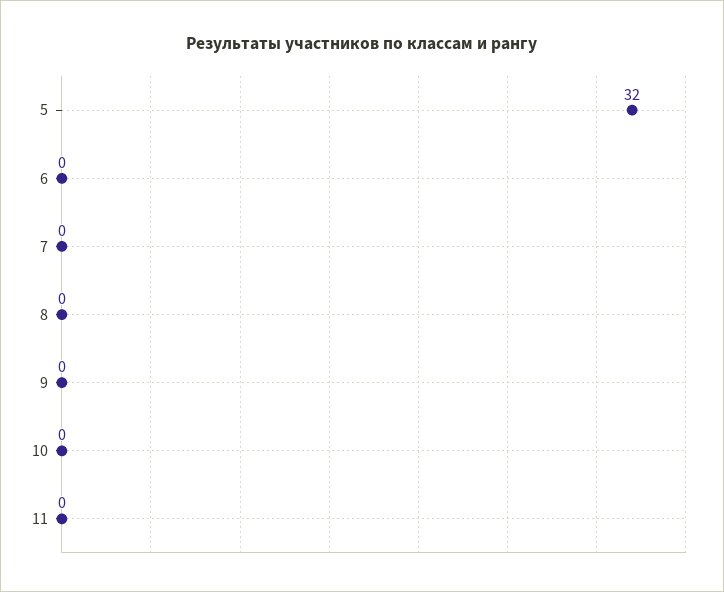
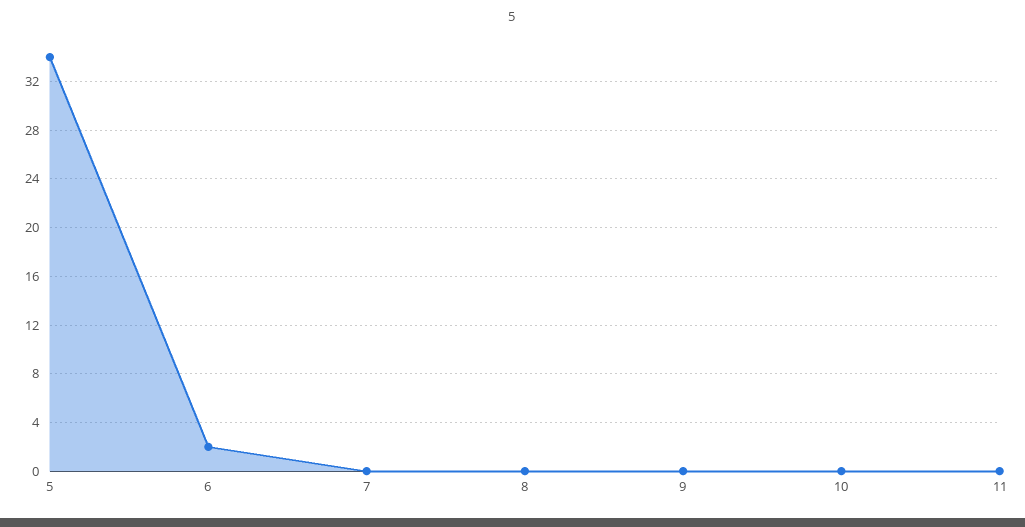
  {
-   "5": 32,
+   "5": 34,
-   "6": 0,
+   "6": 2,
    "7": 0,
    "8": 0,
    "9": 0,
    "10": 0,
    "11": 0
  }

